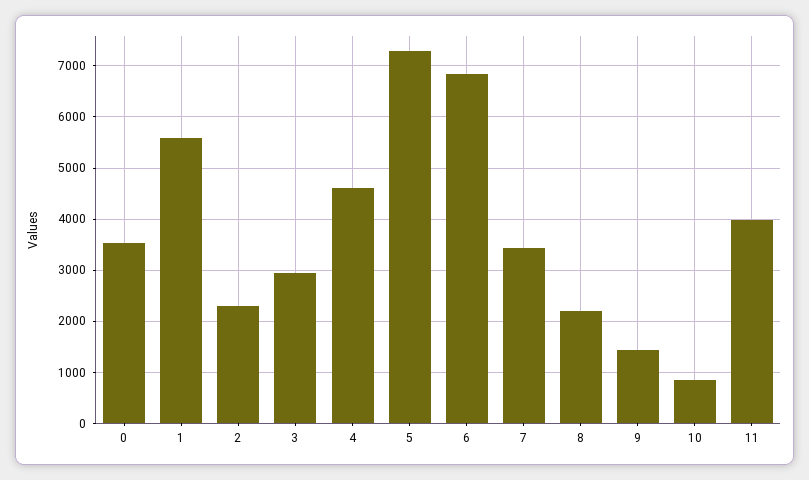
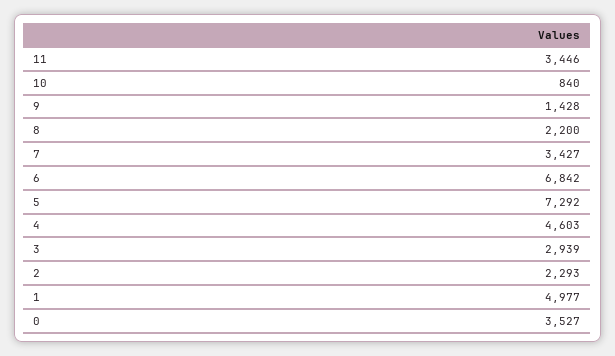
  {
    "0": 3527,
-   "1": 5600,
+   "1": 4977,
    "2": 2293,
    "3": 2939,
    "4": 4603,
    "5": 7292,
    "6": 6842,
    "7": 3427,
    "8": 2200,
    "9": 1428,
    "10": 840,
-   "11": 4000
+   "11": 3446
  }

